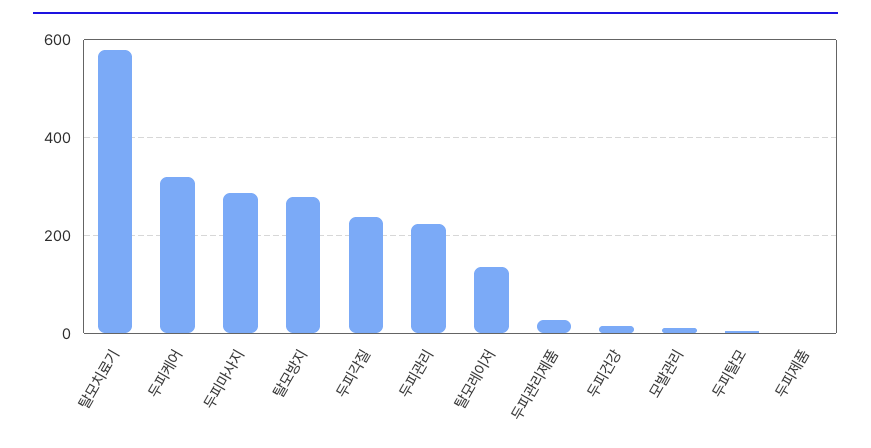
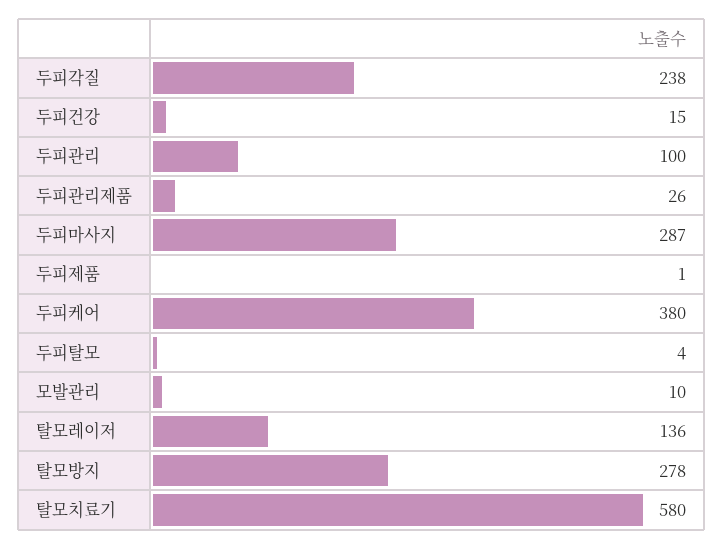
  {
    "탈모치료기": 580,
-   "두피케어": 320,
+   "두피케어": 380,
    "두피마사지": 287,
    "탈모방지": 278,
    "두피각질": 238,
-   "두피관리": 220,
+   "두피관리": 100,
    "탈모레이저": 136,
    "두피관리제품": 26,
    "두피건강": 15,
    "모발관리": 10,
    "두피탈모": 4,
    "두피제품": 1
  }

